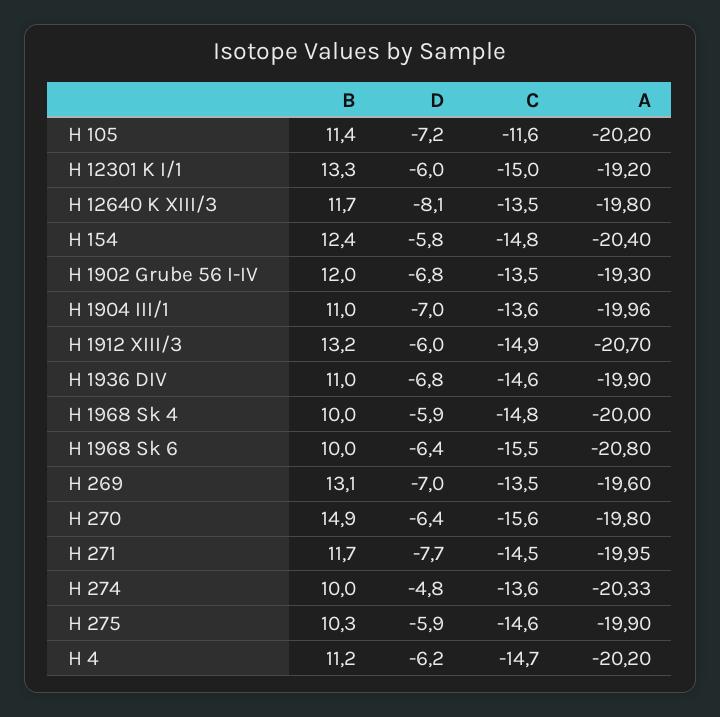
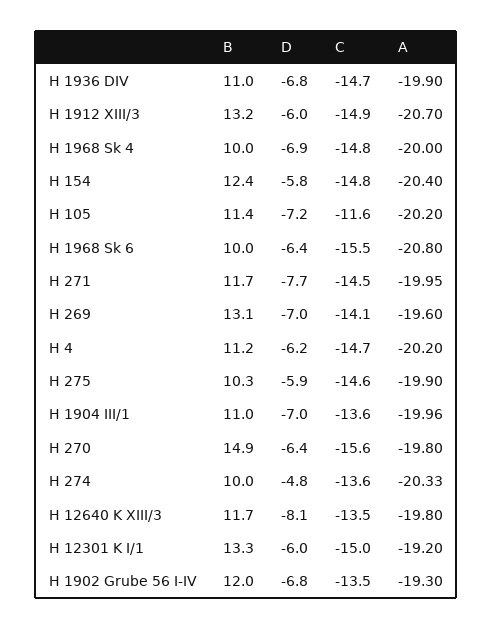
  {
    "B": {
      "H 105": 11.4,
      "H 12301 K I/1": 13.3,
      "H 12640 K XIII/3": 11.7,
      "H 154": 12.4,
      "H 1902 Grube 56 I-IV": 12,
      "H 1904 III/1": 11,
      "H 1912 XIII/3": 13.2,
      "H 1936 DIV": 11,
      "H 1968 Sk 4": 10,
      "H 1968 Sk 6": 10,
      "H 269": 13.1,
      "H 270": 14.9,
      "H 271": 11.7,
      "H 274": 10,
      "H 275": 10.3,
      "H 4": 11.2
    },
    "D": {
      "H 105": -7.2,
      "H 12301 K I/1": -6,
      "H 12640 K XIII/3": -8.1,
      "H 154": -5.8,
      "H 1902 Grube 56 I-IV": -6.8,
      "H 1904 III/1": -7,
      "H 1912 XIII/3": -6,
      "H 1936 DIV": -6.8,
-     "H 1968 Sk 4": -5.9,
+     "H 1968 Sk 4": -6.9,
      "H 1968 Sk 6": -6.4,
      "H 269": -7,
      "H 270": -6.4,
      "H 271": -7.7,
      "H 274": -4.8,
      "H 275": -5.9,
      "H 4": -6.2
    },
    "C": {
      "H 105": -11.6,
      "H 12301 K I/1": -15,
      "H 12640 K XIII/3": -13.5,
      "H 154": -14.8,
      "H 1902 Grube 56 I-IV": -13.5,
      "H 1904 III/1": -13.6,
      "H 1912 XIII/3": -14.9,
-     "H 1936 DIV": -14.6,
+     "H 1936 DIV": -14.7,
      "H 1968 Sk 4": -14.8,
      "H 1968 Sk 6": -15.5,
-     "H 269": -13.5,
+     "H 269": -14.1,
      "H 270": -15.6,
      "H 271": -14.5,
      "H 274": -13.6,
      "H 275": -14.6,
      "H 4": -14.7
    },
    "A": {
      "H 105": -20.2,
      "H 12301 K I/1": -19.2,
      "H 12640 K XIII/3": -19.8,
      "H 154": -20.4,
      "H 1902 Grube 56 I-IV": -19.3,
      "H 1904 III/1": -19.96,
      "H 1912 XIII/3": -20.7,
      "H 1936 DIV": -19.9,
      "H 1968 Sk 4": -20,
      "H 1968 Sk 6": -20.8,
      "H 269": -19.6,
      "H 270": -19.8,
      "H 271": -19.95,
      "H 274": -20.33,
      "H 275": -19.9,
      "H 4": -20.2
    }
  }

